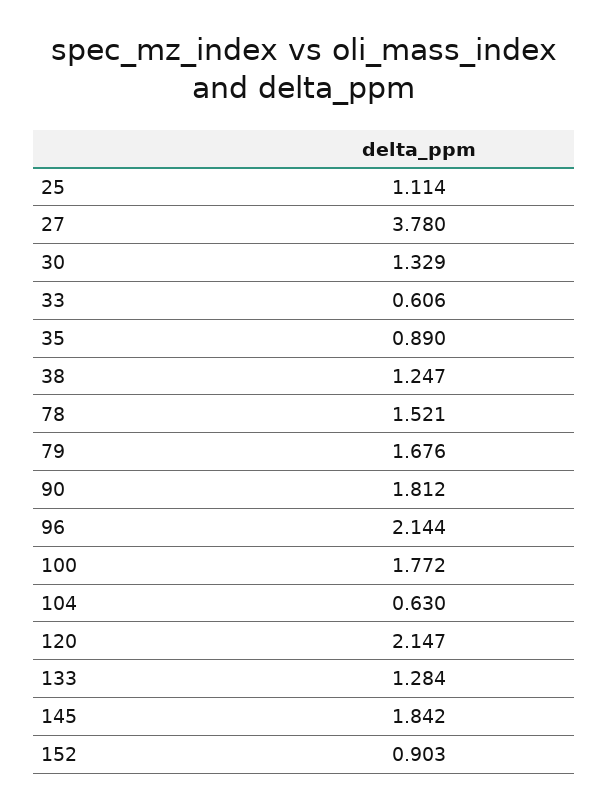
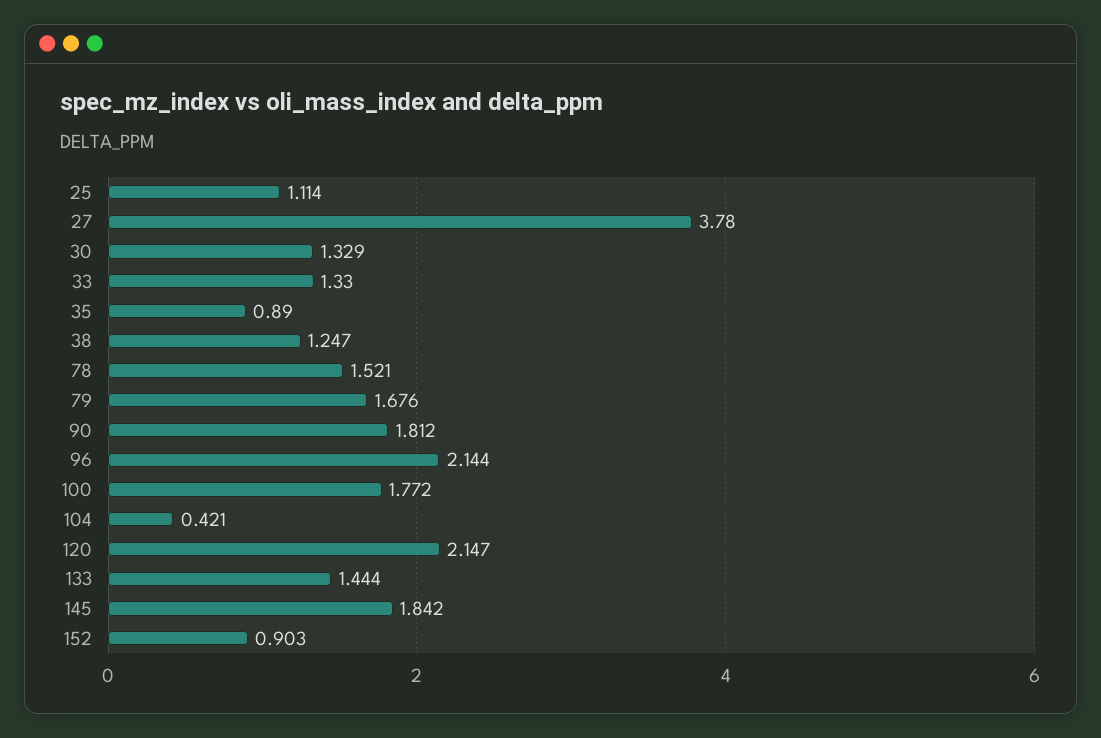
  {
    "25": 1.114,
    "27": 3.78,
    "30": 1.329,
-   "33": 0.606,
+   "33": 1.33,
    "35": 0.89,
    "38": 1.247,
    "78": 1.521,
    "79": 1.676,
    "90": 1.812,
    "96": 2.144,
    "100": 1.772,
-   "104": 0.63,
+   "104": 0.421,
    "120": 2.147,
-   "133": 1.284,
+   "133": 1.444,
    "145": 1.842,
    "152": 0.903
  }

